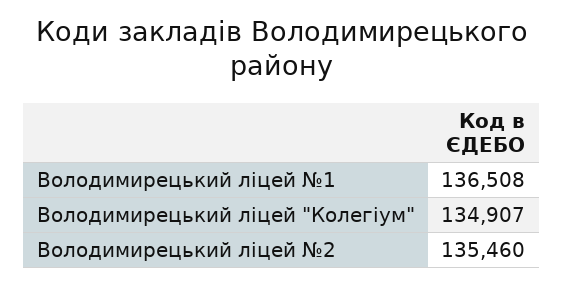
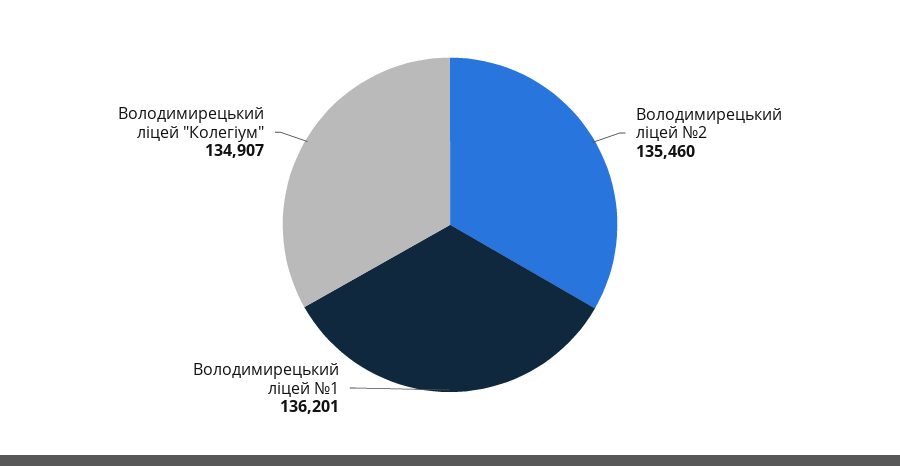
  {
-   "Володимирецький ліцей №1": 136508,
+   "Володимирецький ліцей №1": 136201,
    "Володимирецький ліцей \"Колегіум\"": 134907,
    "Володимирецький ліцей №2": 135460
  }

